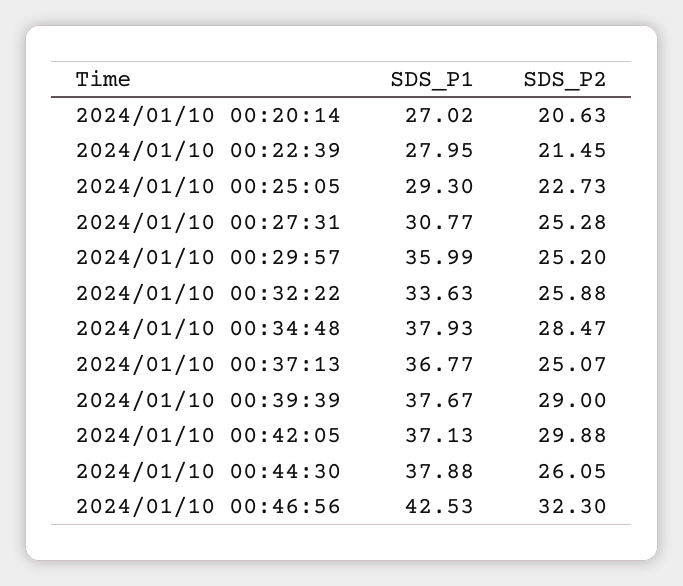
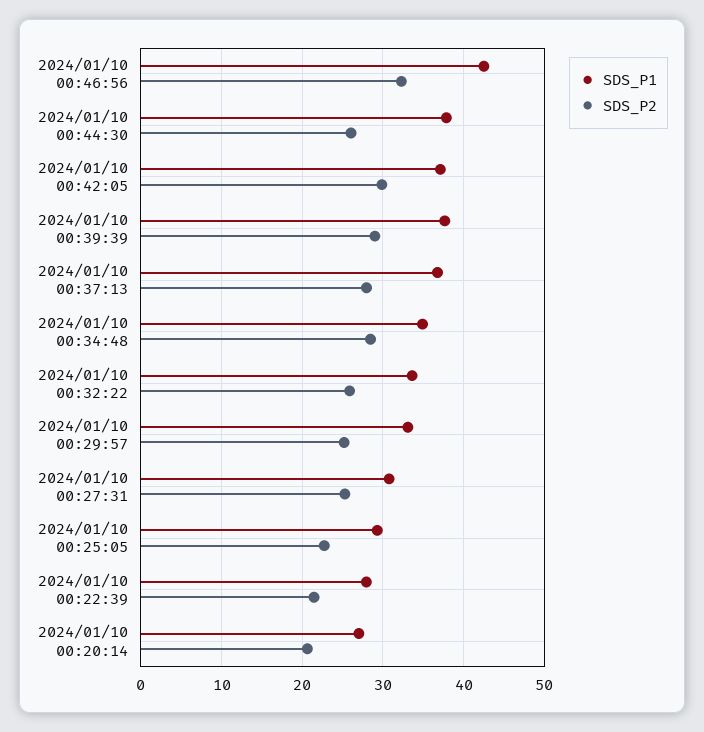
  {
    "SDS_P1": {
      "2024/01/10 00:20:14": 27.02,
      "2024/01/10 00:22:39": 27.95,
      "2024/01/10 00:25:05": 29.3,
      "2024/01/10 00:27:31": 30.77,
-     "2024/01/10 00:29:57": 35.99,
+     "2024/01/10 00:29:57": 33,
      "2024/01/10 00:32:22": 33.63,
-     "2024/01/10 00:34:48": 37.93,
+     "2024/01/10 00:34:48": 35,
      "2024/01/10 00:37:13": 36.77,
      "2024/01/10 00:39:39": 37.67,
      "2024/01/10 00:42:05": 37.13,
      "2024/01/10 00:44:30": 37.88,
      "2024/01/10 00:46:56": 42.53
    },
    "SDS_P2": {
      "2024/01/10 00:20:14": 20.63,
      "2024/01/10 00:22:39": 21.45,
      "2024/01/10 00:25:05": 22.73,
      "2024/01/10 00:27:31": 25.28,
      "2024/01/10 00:29:57": 25.2,
      "2024/01/10 00:32:22": 25.88,
      "2024/01/10 00:34:48": 28.47,
-     "2024/01/10 00:37:13": 25.07,
+     "2024/01/10 00:37:13": 28,
      "2024/01/10 00:39:39": 29,
      "2024/01/10 00:42:05": 29.88,
      "2024/01/10 00:44:30": 26.05,
      "2024/01/10 00:46:56": 32.3
    }
  }

